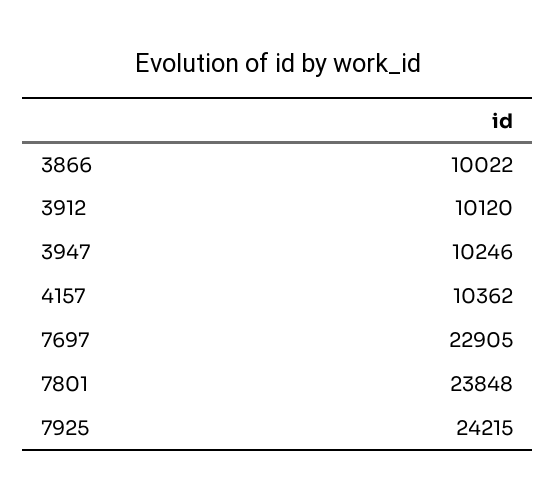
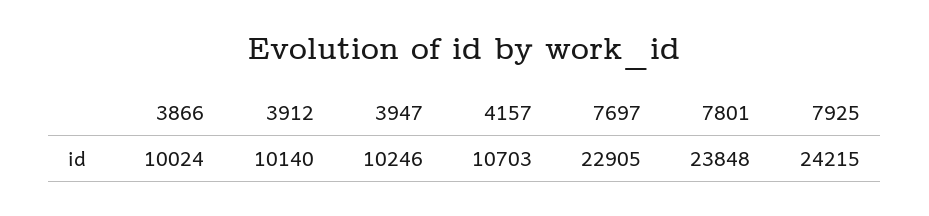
  {
-   "3866": 10022,
+   "3866": 10024,
-   "3912": 10120,
+   "3912": 10140,
    "3947": 10246,
-   "4157": 10362,
+   "4157": 10703,
    "7697": 22905,
    "7801": 23848,
    "7925": 24215
  }

